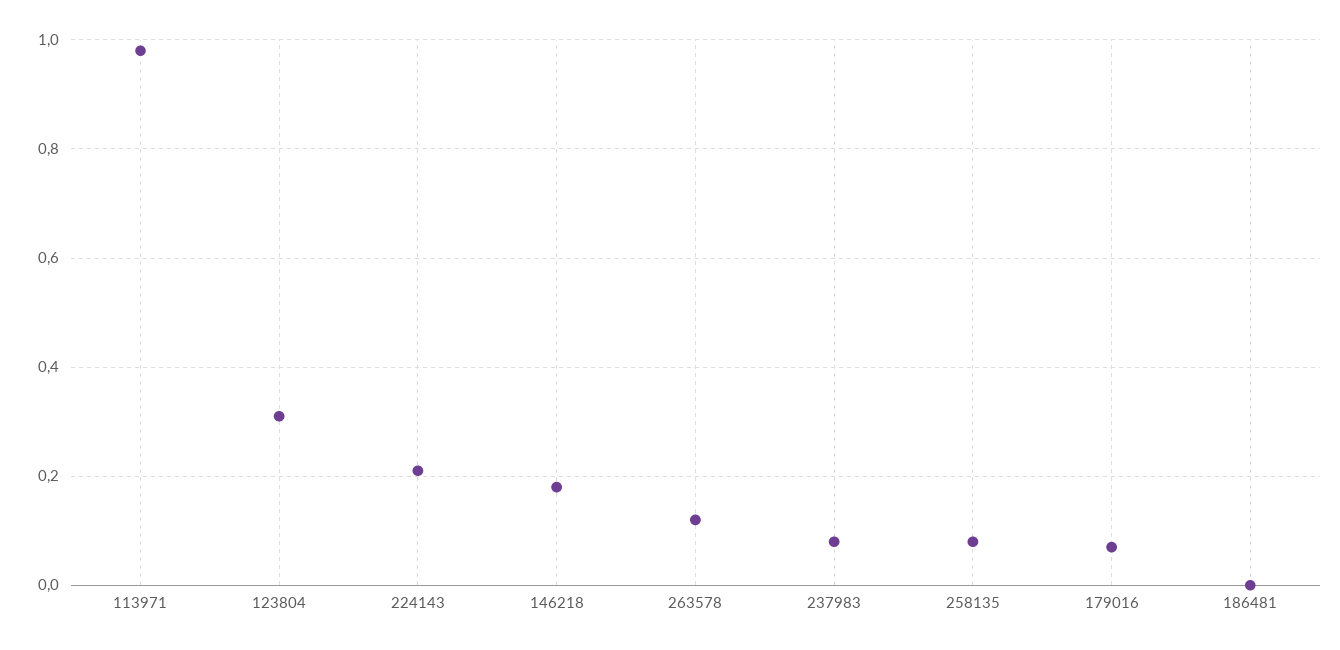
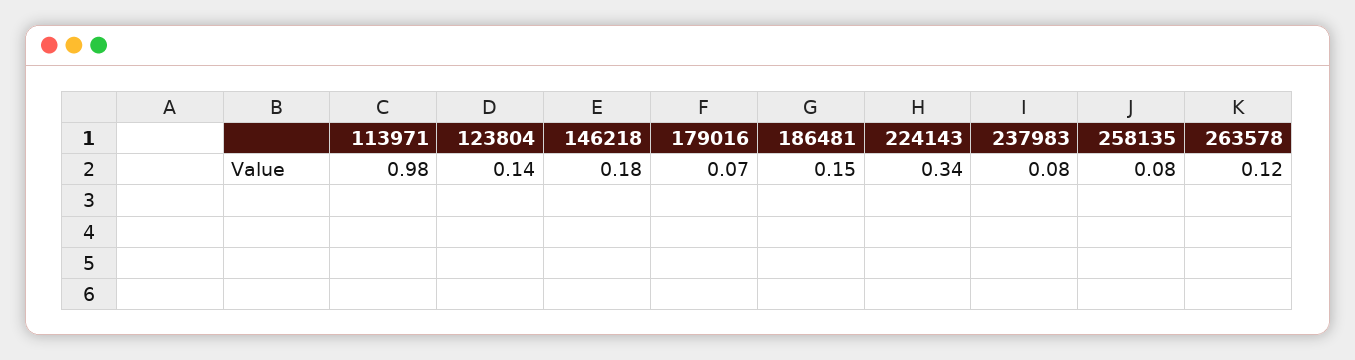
  {
    "113971": 0.98,
-   "123804": 0.3,
+   "123804": 0.14,
-   "224143": 0.2,
+   "224143": 0.34,
    "146218": 0.18,
    "263578": 0.12,
    "237983": 0.08,
    "258135": 0.08,
    "179016": 0.07,
-   "186481": 0
+   "186481": 0.15
  }

